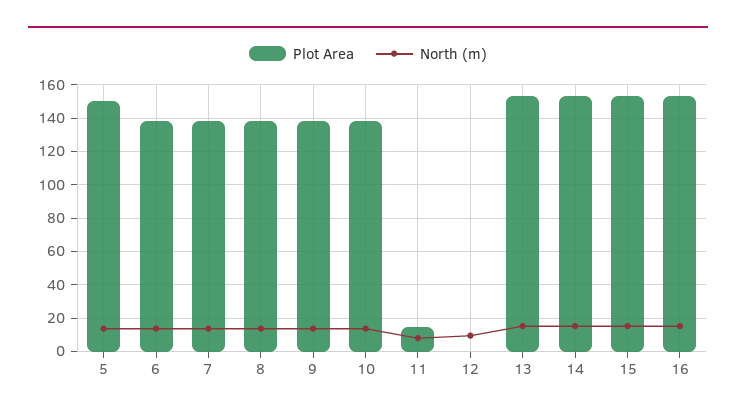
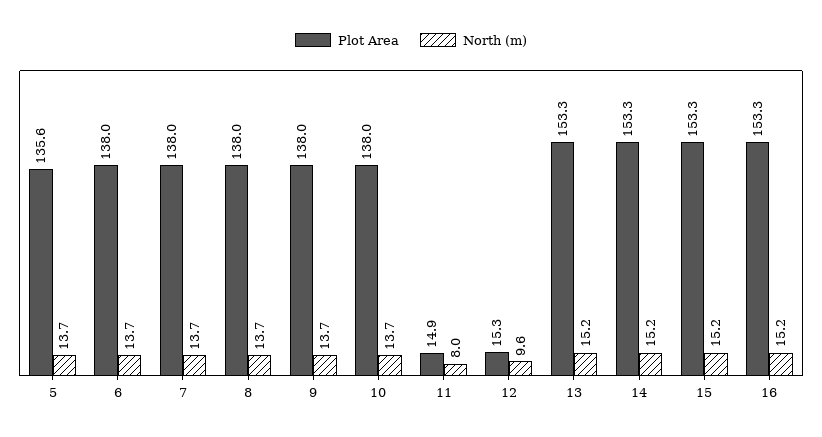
  {
    "Plot Area": {
-     "5": 150,
+     "5": 135.6,
      "6": 138,
      "7": 138,
      "8": 138,
      "9": 138,
      "10": 138,
      "11": 14.9,
-     "12": 0,
+     "12": 15.3,
      "13": 153.3,
      "14": 153.3,
      "15": 153.3,
      "16": 153.3
    },
    "North (m)": {
      "5": 13.7,
      "6": 13.7,
      "7": 13.7,
      "8": 13.7,
      "9": 13.7,
      "10": 13.7,
      "11": 8,
      "12": 9.6,
      "13": 15.2,
      "14": 15.2,
      "15": 15.2,
      "16": 15.2
    }
  }

